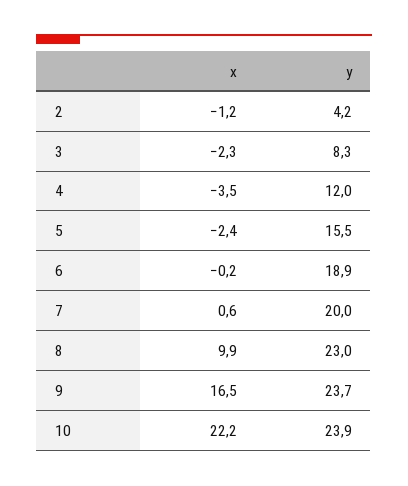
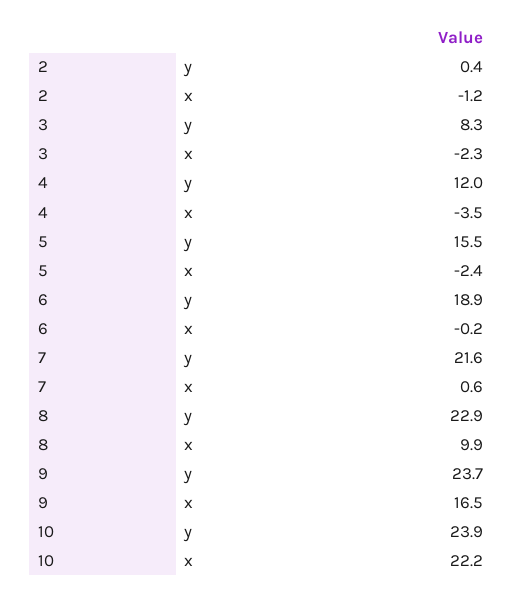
  {
    "x": {
      "2": -1.2,
      "3": -2.3,
      "4": -3.5,
      "5": -2.4,
      "6": -0.2,
      "7": 0.6,
      "8": 9.9,
      "9": 16.5,
      "10": 22.2
    },
    "y": {
-     "2": 4.2,
+     "2": 0.4,
      "3": 8.3,
      "4": 12,
      "5": 15.5,
      "6": 18.9,
-     "7": 20,
+     "7": 21.6,
-     "8": 23,
+     "8": 22.9,
      "9": 23.7,
      "10": 23.9
    }
  }

